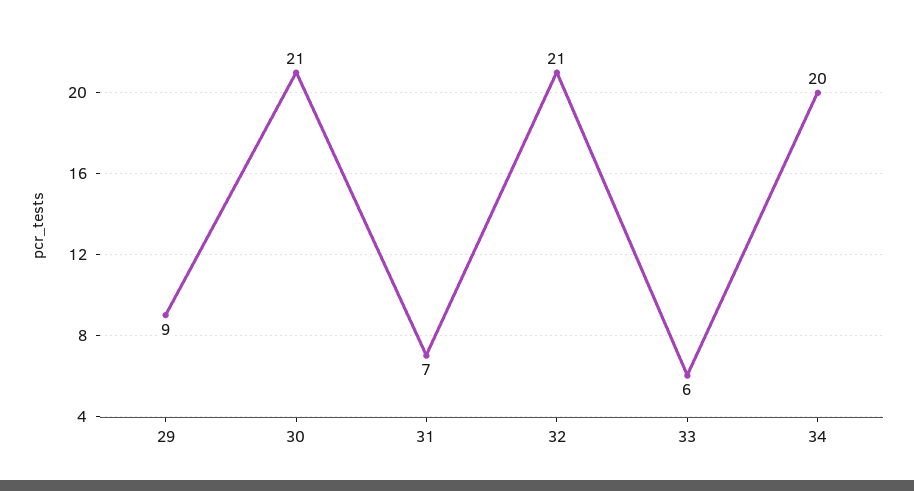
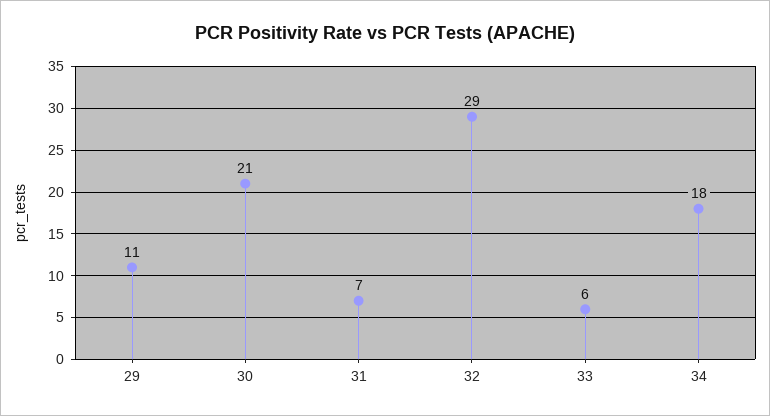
  {
-   "29": 9,
+   "29": 11,
    "30": 21,
    "31": 7,
-   "32": 21,
+   "32": 29,
    "33": 6,
-   "34": 20
+   "34": 18
  }

